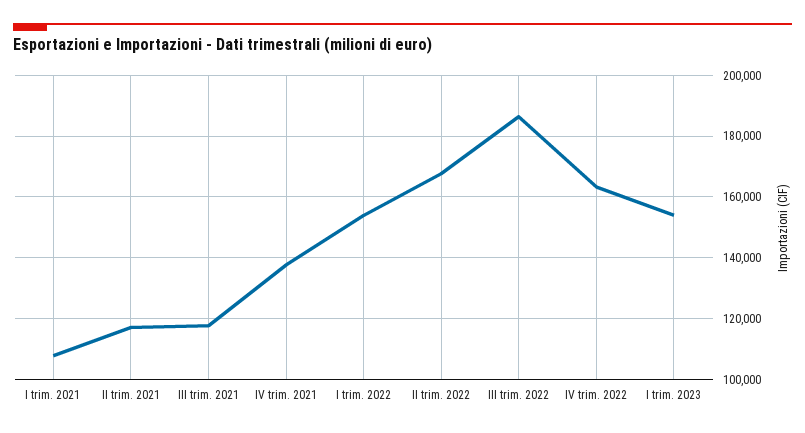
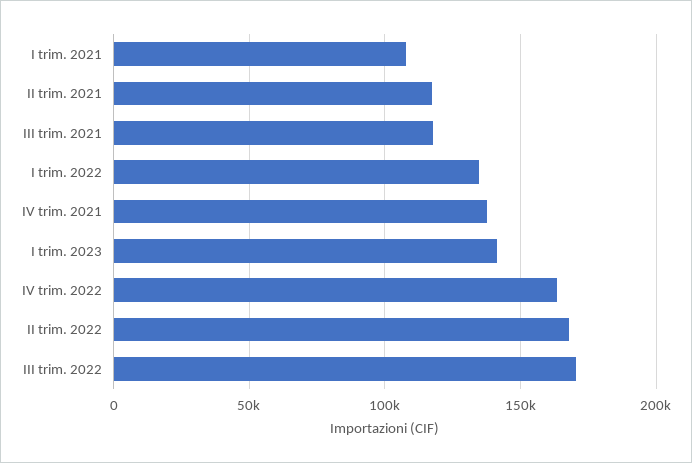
  {
    "I trim. 2021": 108000,
    "II trim. 2021": 118000,
    "III trim. 2021": 118000,
    "IV trim. 2021": 138000,
-   "I trim. 2022": 154000,
+   "I trim. 2022": 135000,
    "II trim. 2022": 168000,
-   "III trim. 2022": 186000,
+   "III trim. 2022": 170000,
    "IV trim. 2022": 164000,
-   "I trim. 2023": 154000
+   "I trim. 2023": 140000
  }

